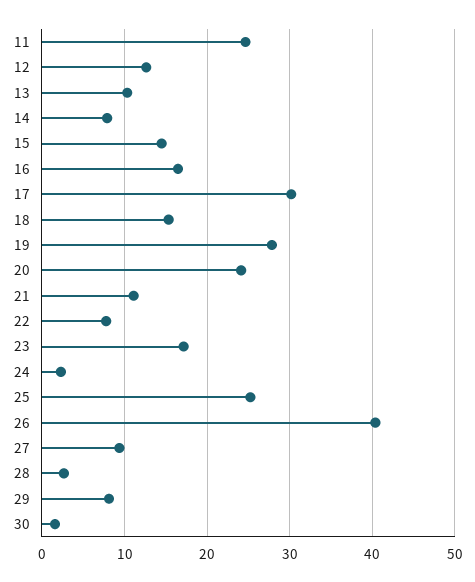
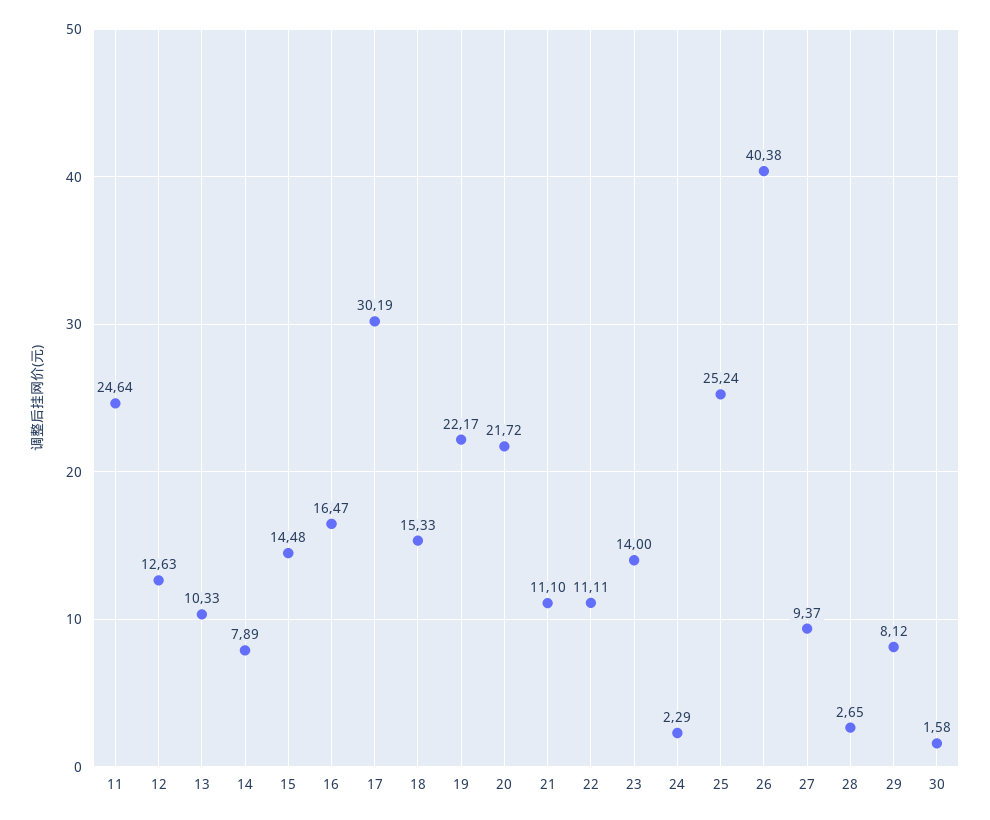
  {
    "11": 24.64,
    "12": 12.63,
    "13": 10.33,
    "14": 7.89,
    "15": 14.48,
    "16": 16.47,
    "17": 30.19,
    "18": 15.33,
-   "19": 28,
+   "19": 22.17,
-   "20": 24,
+   "20": 21.72,
    "21": 11.1,
-   "22": 8,
+   "22": 11.11,
-   "23": 17,
+   "23": 14,
    "24": 2.29,
    "25": 25.24,
    "26": 40.38,
    "27": 9.37,
    "28": 2.65,
    "29": 8.12,
    "30": 1.58
  }

